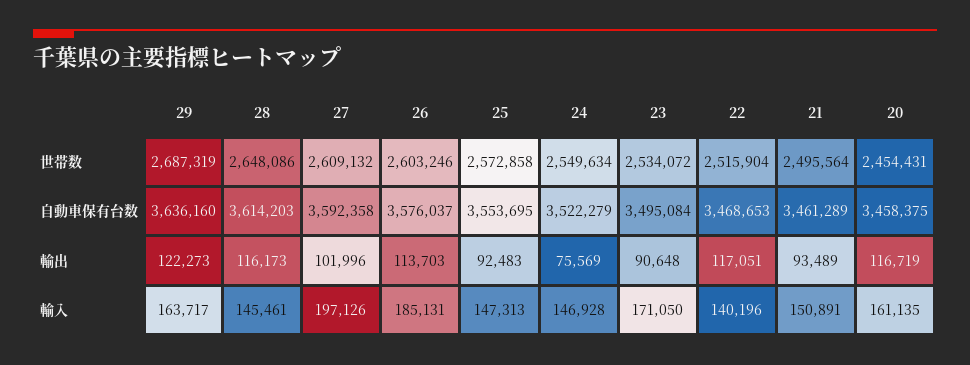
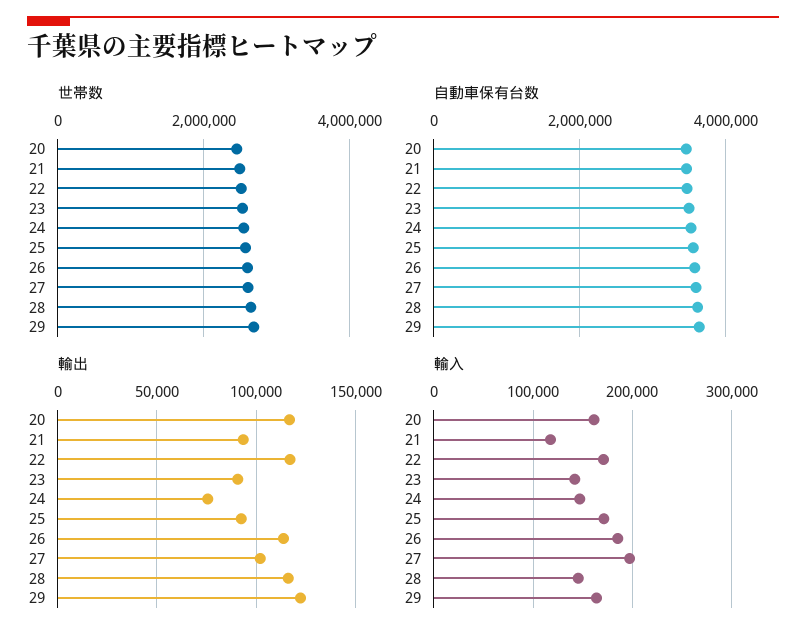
  {
    "世帯数": {
      "29": 2687319,
      "28": 2648086,
      "27": 2609132,
      "26": 2603246,
      "25": 2572858,
      "24": 2549634,
      "23": 2534072,
      "22": 2515904,
      "21": 2495564,
      "20": 2454431
    },
    "自動車保有台数": {
      "29": 3636160,
      "28": 3614203,
      "27": 3592358,
      "26": 3576037,
      "25": 3553695,
      "24": 3522279,
      "23": 3495084,
      "22": 3468653,
      "21": 3461289,
      "20": 3458375
    },
    "輸出": {
      "29": 122273,
      "28": 116173,
      "27": 101996,
      "26": 113703,
      "25": 92483,
      "24": 75569,
      "23": 90648,
      "22": 117051,
      "21": 93489,
      "20": 116719
    },
    "輸入": {
      "29": 163717,
      "28": 145461,
      "27": 197126,
      "26": 185131,
-     "25": 147313,
+     "25": 170000,
      "24": 146928,
-     "23": 171050,
+     "23": 140000,
-     "22": 140196,
+     "22": 170000,
-     "21": 150891,
+     "21": 120000,
      "20": 161135
    }
  }

